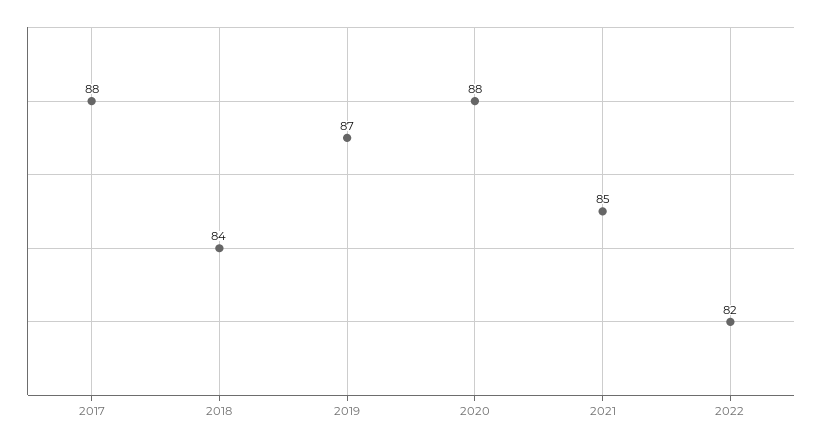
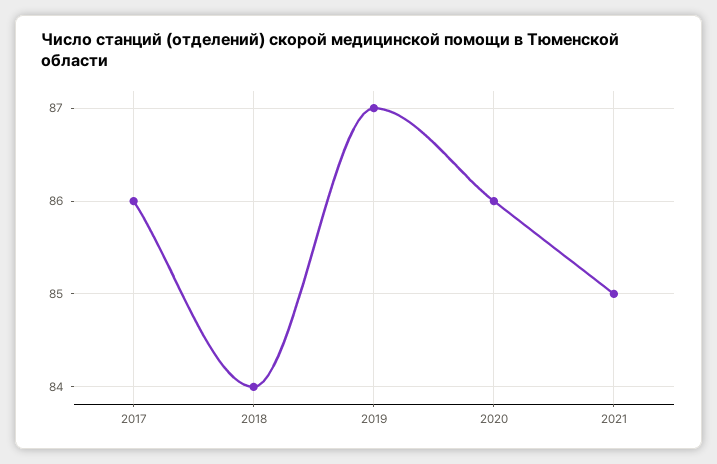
  {
-   "2017": 88,
+   "2017": 86,
    "2018": 84,
    "2019": 87,
-   "2020": 88,
+   "2020": 86,
-   "2021": 85,
+   "2021": 85
-   "2022": 82
  }

